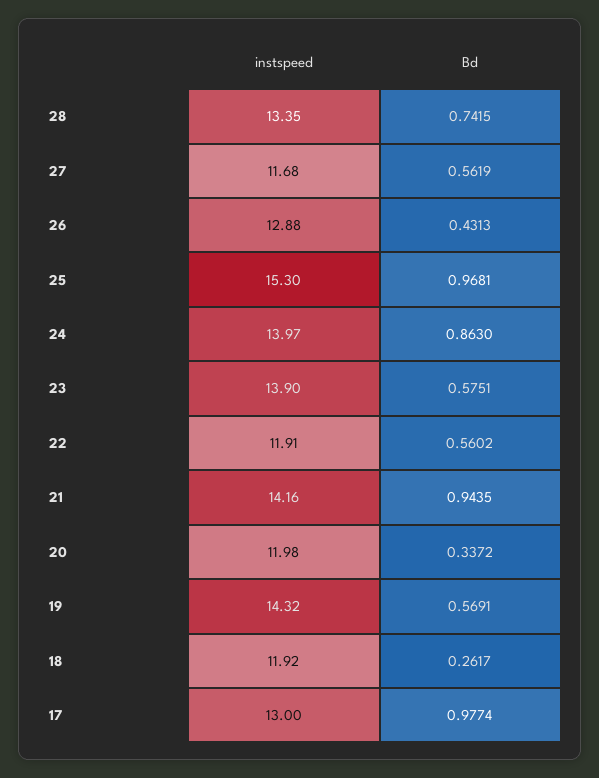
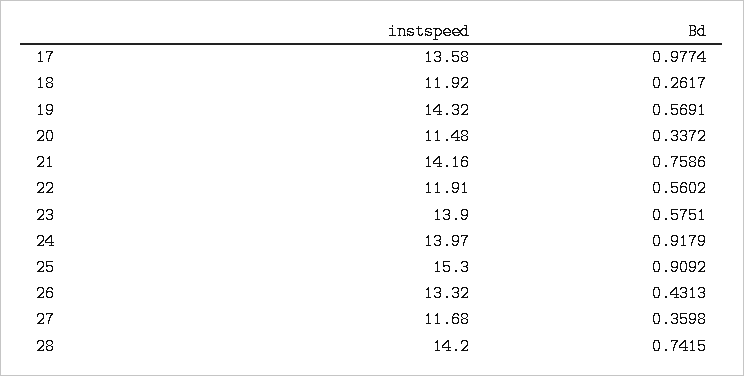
  {
    "instspeed": {
-     "28": 13.35,
+     "28": 14.2,
      "27": 11.68,
-     "26": 12.88,
+     "26": 13.32,
      "25": 15.3,
      "24": 13.97,
      "23": 13.9,
      "22": 11.91,
      "21": 14.16,
-     "20": 11.98,
+     "20": 11.48,
      "19": 14.32,
      "18": 11.92,
-     "17": 13
+     "17": 13.58
    },
    "Bd": {
      "28": 0.7415,
-     "27": 0.5619,
+     "27": 0.3598,
      "26": 0.4313,
-     "25": 0.9681,
+     "25": 0.9092,
-     "24": 0.863,
+     "24": 0.9179,
      "23": 0.5751,
      "22": 0.5602,
-     "21": 0.9435,
+     "21": 0.7586,
      "20": 0.3372,
      "19": 0.5691,
      "18": 0.2617,
      "17": 0.9774
    }
  }

